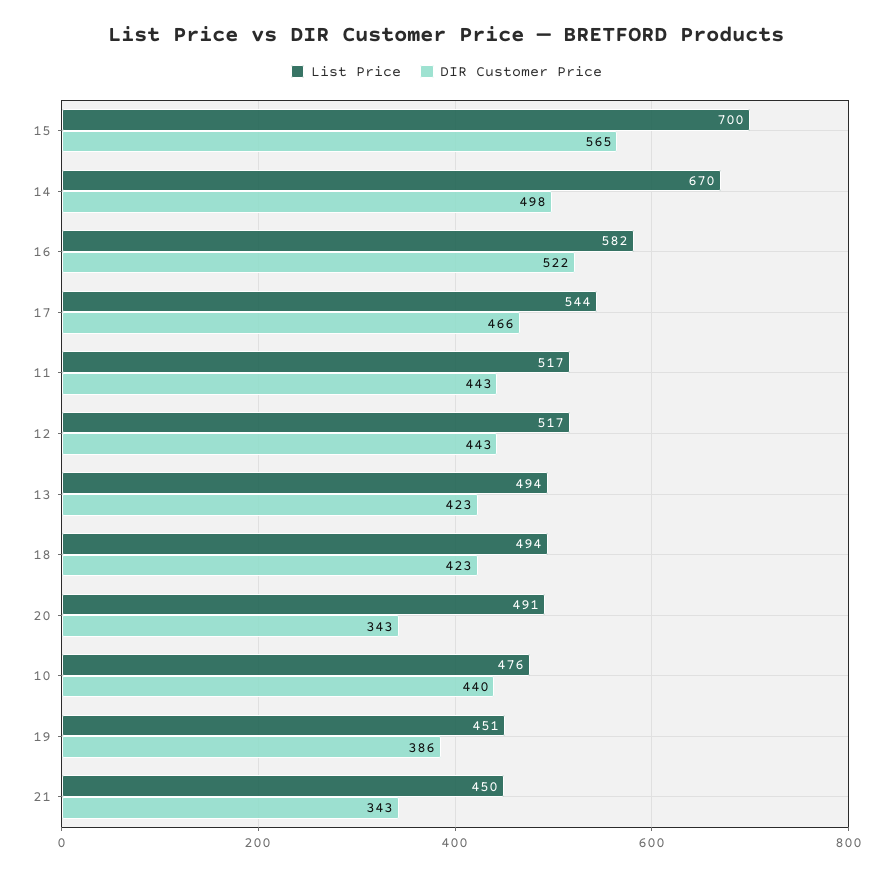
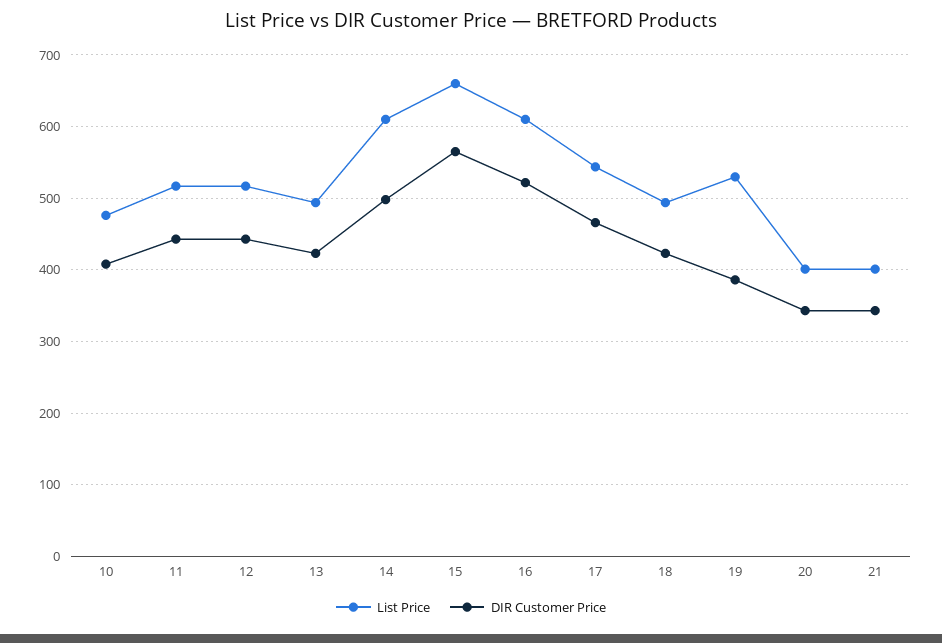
  {
    "List Price": {
-     "15": 700,
+     "15": 660,
-     "14": 670,
+     "14": 610,
-     "16": 582,
+     "16": 610,
      "17": 544,
      "11": 517,
      "12": 517,
      "13": 494,
      "18": 494,
-     "20": 491,
+     "20": 400,
      "10": 476,
-     "19": 451,
+     "19": 530,
-     "21": 450
+     "21": 400
    },
    "DIR Customer Price": {
      "15": 565,
      "14": 498,
      "16": 522,
      "17": 466,
      "11": 443,
      "12": 443,
      "13": 423,
      "18": 423,
      "20": 343,
-     "10": 440,
+     "10": 410,
      "19": 386,
      "21": 343
    }
  }

